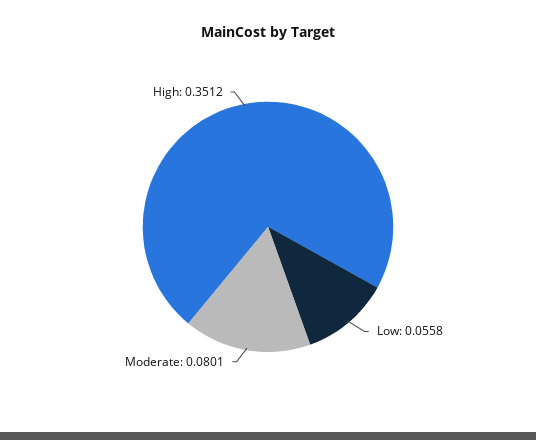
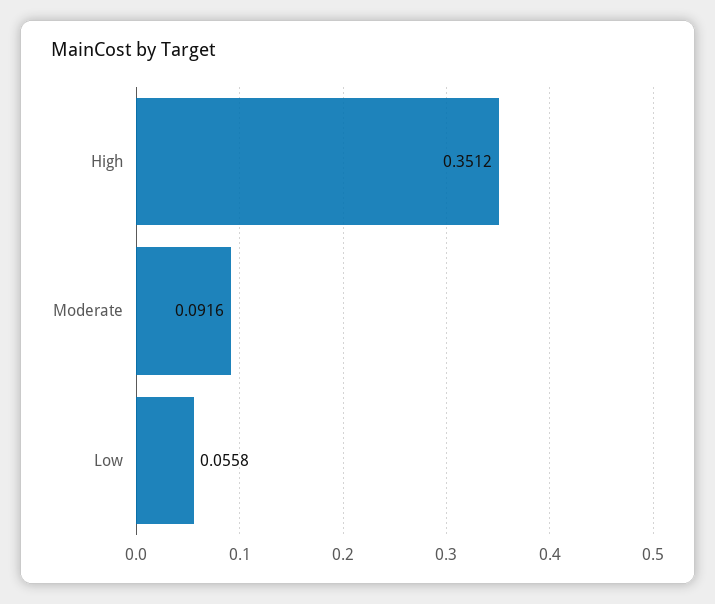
  {
    "Low": 0.0558,
-   "Moderate": 0.0801,
+   "Moderate": 0.0916,
    "High": 0.3512
  }

